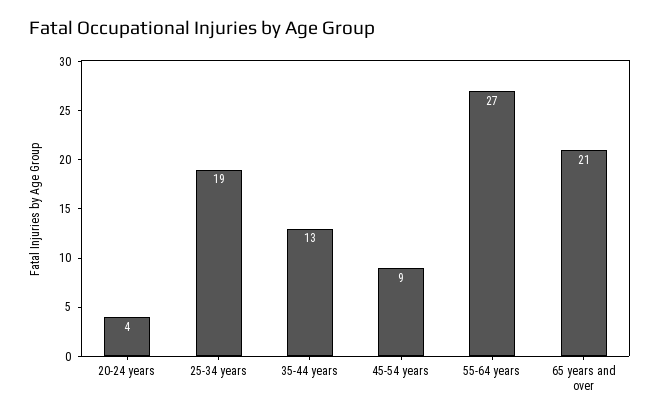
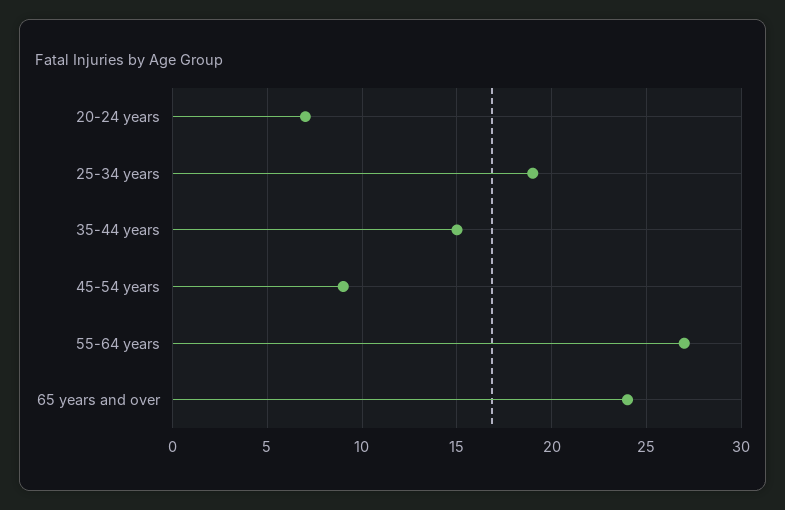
  {
-   "20-24 years": 4,
+   "20-24 years": 7,
    "25-34 years": 19,
-   "35-44 years": 13,
+   "35-44 years": 15,
    "45-54 years": 9,
    "55-64 years": 27,
-   "65 years and over": 21
+   "65 years and over": 24
  }

